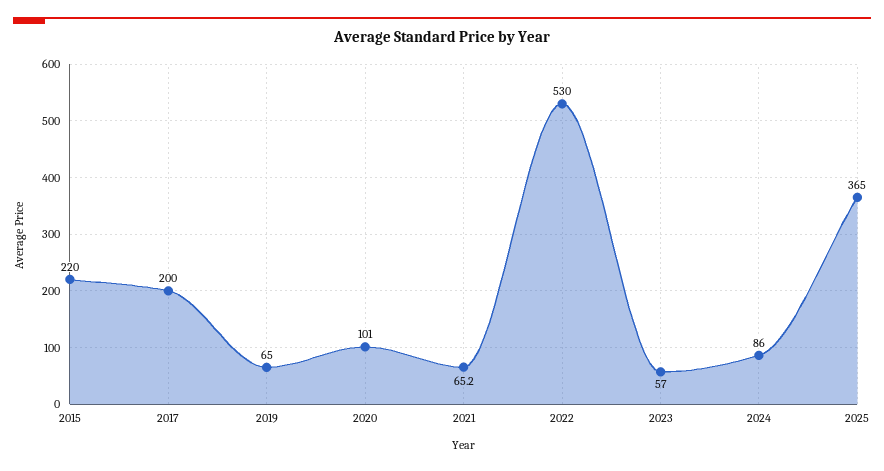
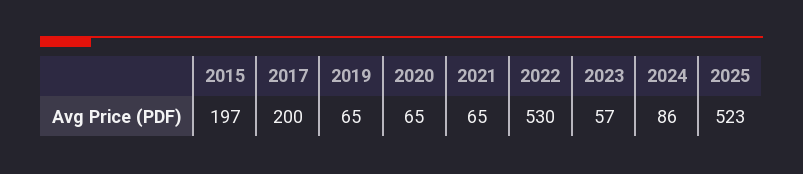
  {
-   "2015": 220,
+   "2015": 197,
    "2017": 200,
    "2019": 65,
-   "2020": 101,
+   "2020": 65,
-   "2021": 65.2,
+   "2021": 65,
    "2022": 530,
    "2023": 57,
    "2024": 86,
-   "2025": 365
+   "2025": 523
  }

